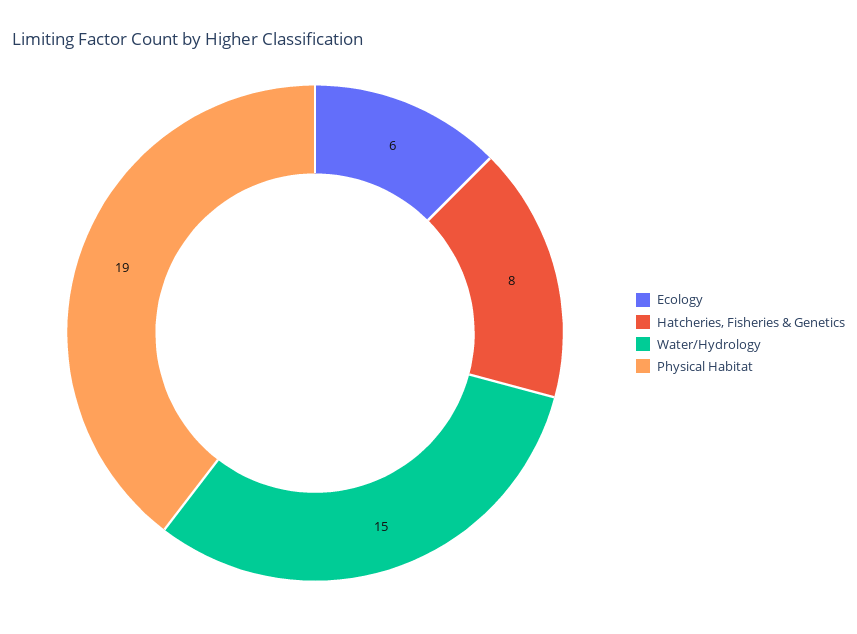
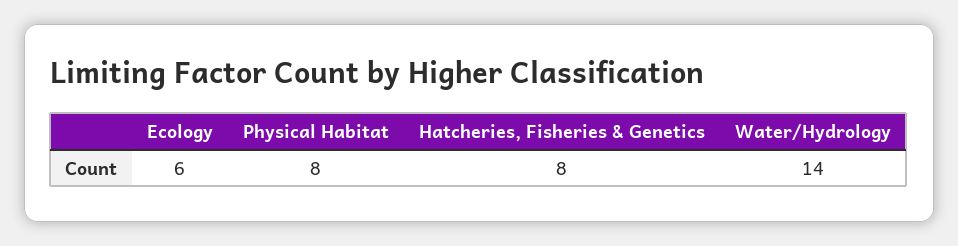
  {
    "Ecology": 6,
    "Hatcheries, Fisheries & Genetics": 8,
-   "Water/Hydrology": 15,
+   "Water/Hydrology": 14,
-   "Physical Habitat": 19
+   "Physical Habitat": 8
  }

